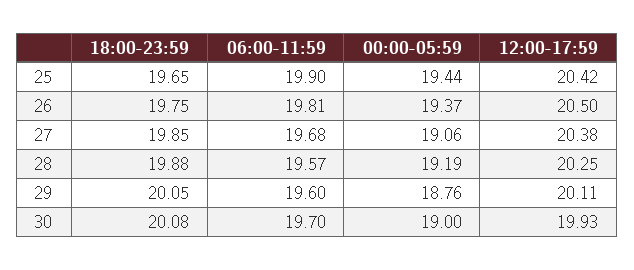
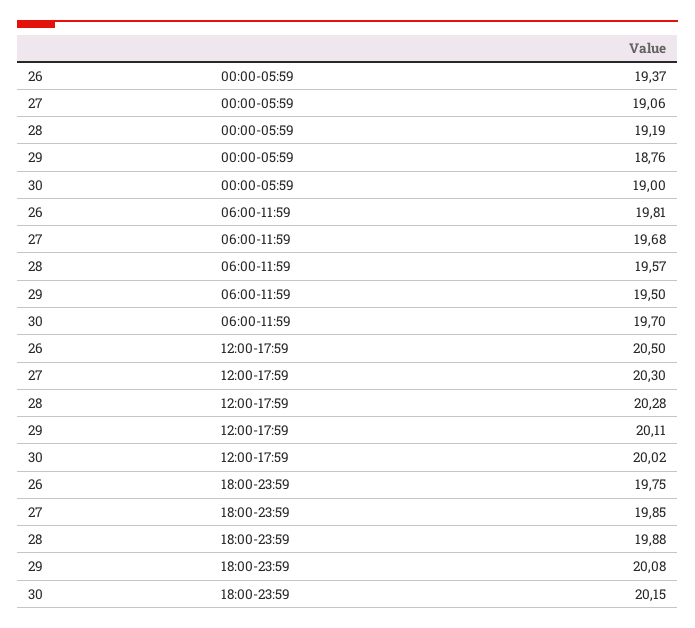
  {
    "18:00-23:59": {
-     "25": 19.65,
      "26": 19.75,
      "27": 19.85,
      "28": 19.88,
-     "29": 20.05,
+     "29": 20.08,
-     "30": 20.08
+     "30": 20.15
    },
    "06:00-11:59": {
-     "25": 19.9,
      "26": 19.81,
      "27": 19.68,
      "28": 19.57,
-     "29": 19.6,
+     "29": 19.5,
      "30": 19.7
    },
    "00:00-05:59": {
-     "25": 19.44,
      "26": 19.37,
      "27": 19.06,
      "28": 19.19,
      "29": 18.76,
      "30": 19
    },
    "12:00-17:59": {
-     "25": 20.42,
      "26": 20.5,
-     "27": 20.38,
+     "27": 20.3,
-     "28": 20.25,
+     "28": 20.28,
      "29": 20.11,
-     "30": 19.93
+     "30": 20.02
    }
  }

